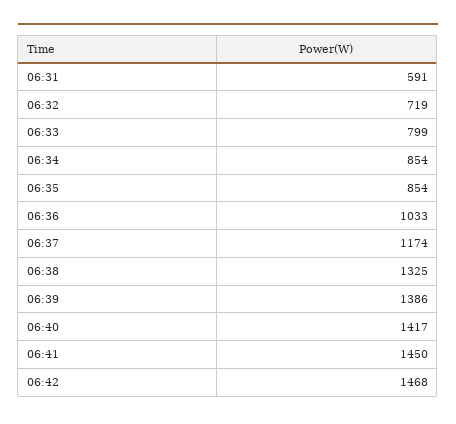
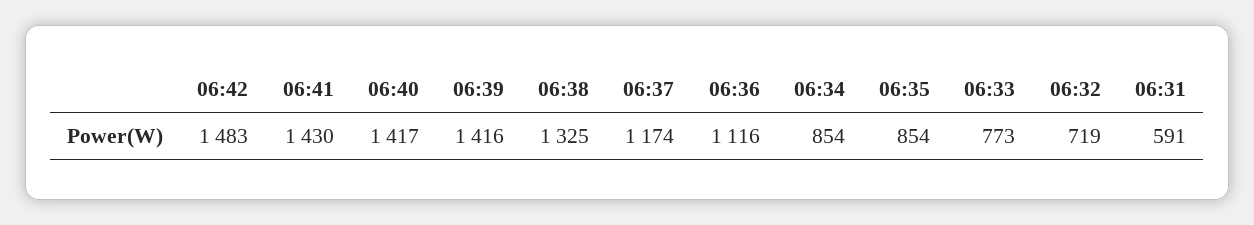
  {
    "06:31": 591,
    "06:32": 719,
-   "06:33": 799,
+   "06:33": 773,
    "06:34": 854,
    "06:35": 854,
-   "06:36": 1033,
+   "06:36": 1116,
    "06:37": 1174,
    "06:38": 1325,
-   "06:39": 1386,
+   "06:39": 1416,
    "06:40": 1417,
-   "06:41": 1450,
+   "06:41": 1430,
-   "06:42": 1468
+   "06:42": 1483
  }

